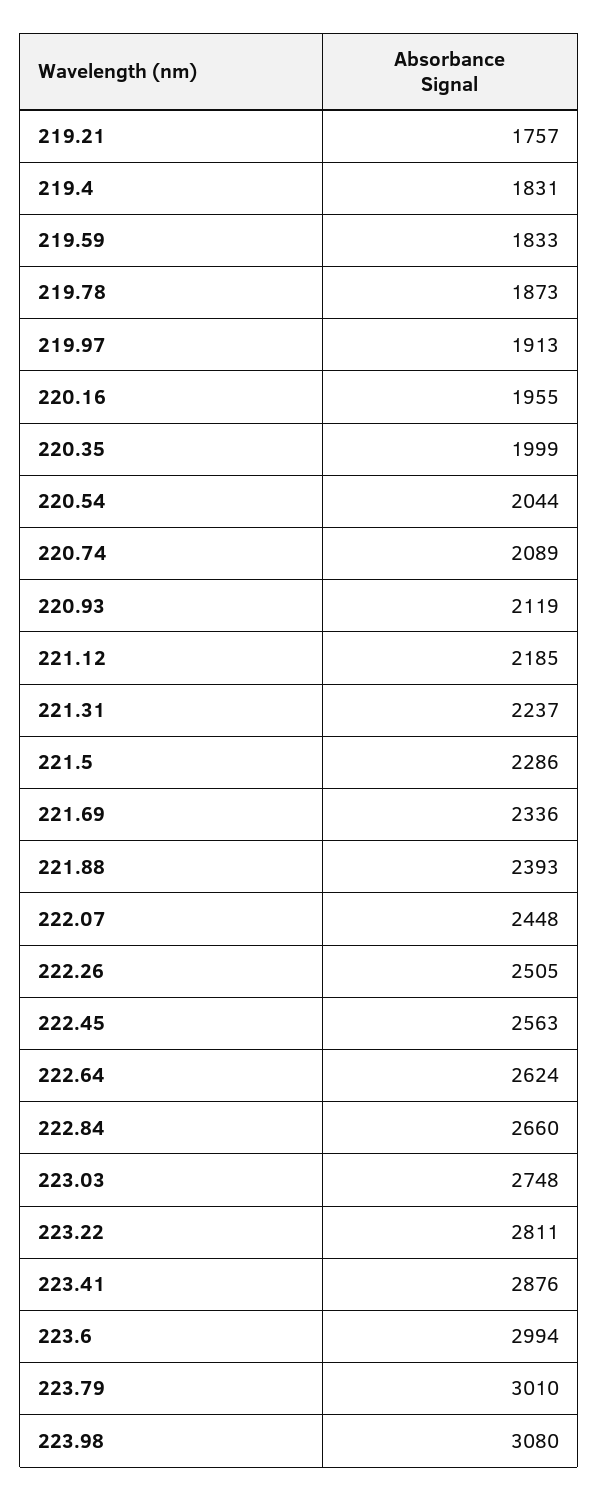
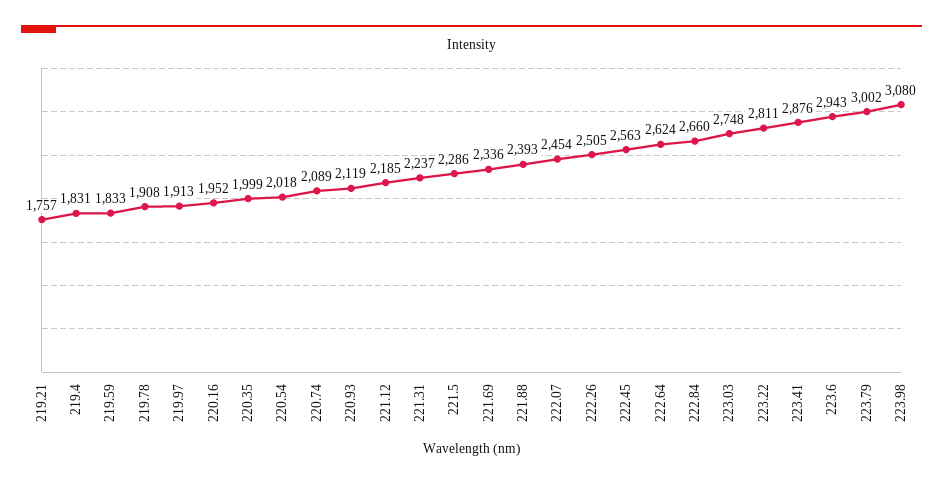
  {
    "219.21": 1757,
    "219.4": 1831,
    "219.59": 1833,
-   "219.78": 1873,
+   "219.78": 1908,
    "219.97": 1913,
-   "220.16": 1955,
+   "220.16": 1952,
    "220.35": 1999,
-   "220.54": 2044,
+   "220.54": 2018,
    "220.74": 2089,
    "220.93": 2119,
    "221.12": 2185,
    "221.31": 2237,
    "221.5": 2286,
    "221.69": 2336,
    "221.88": 2393,
-   "222.07": 2448,
+   "222.07": 2454,
    "222.26": 2505,
    "222.45": 2563,
    "222.64": 2624,
    "222.84": 2660,
    "223.03": 2748,
    "223.22": 2811,
    "223.41": 2876,
-   "223.6": 2994,
+   "223.6": 2943,
-   "223.79": 3010,
+   "223.79": 3002,
    "223.98": 3080
  }

